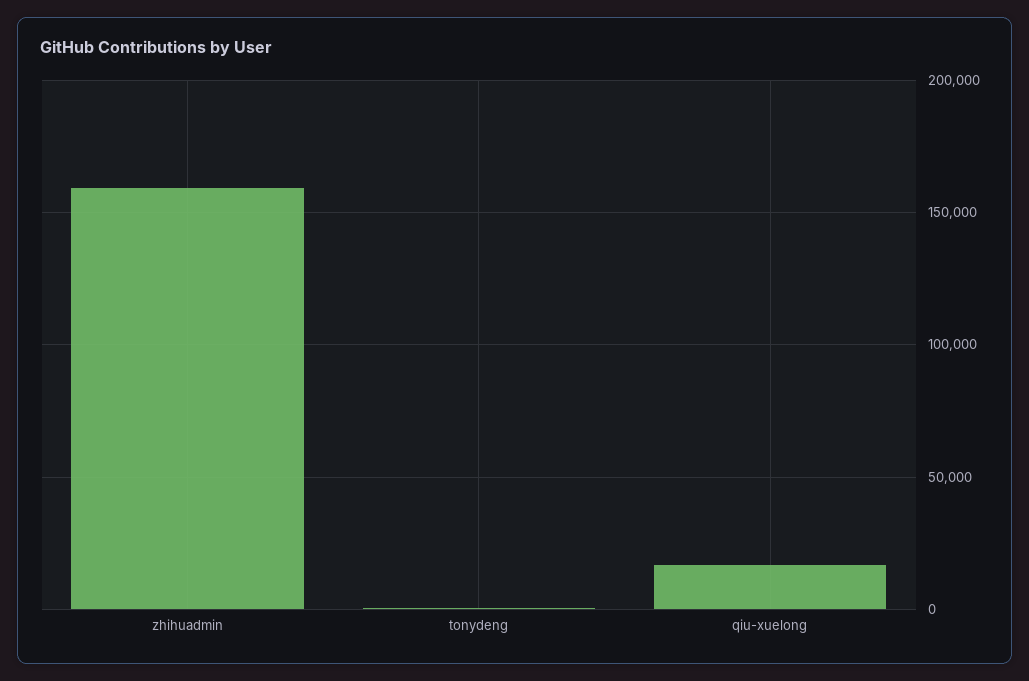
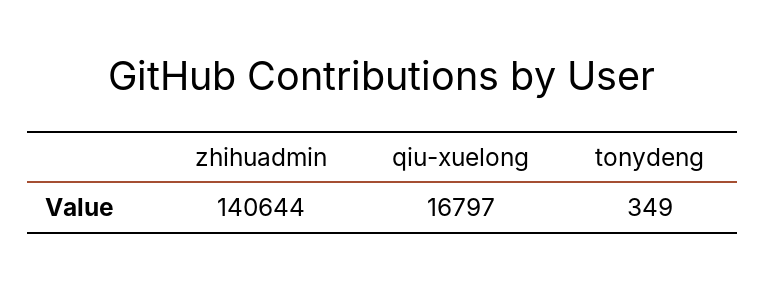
  {
-   "zhihuadmin": 160000,
+   "zhihuadmin": 140644,
    "tonydeng": 349,
    "qiu-xuelong": 16797
  }

